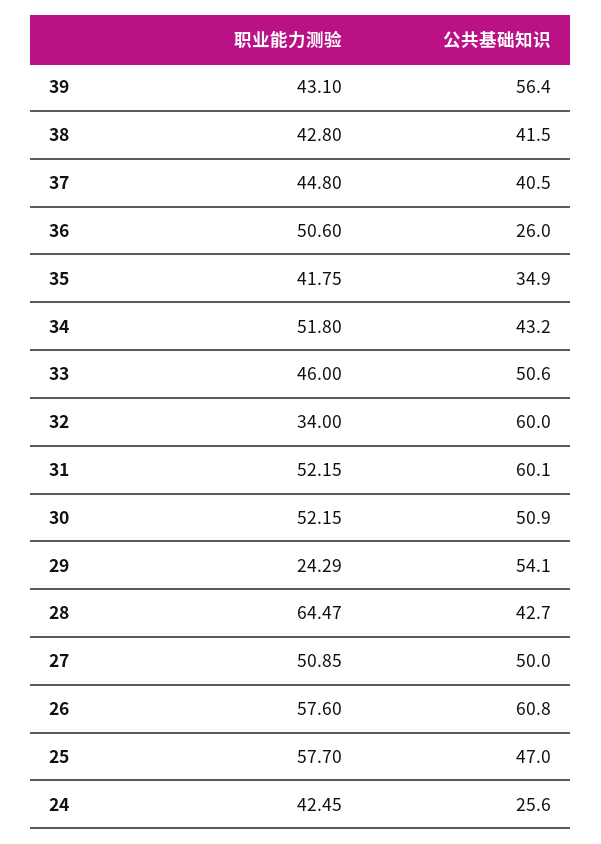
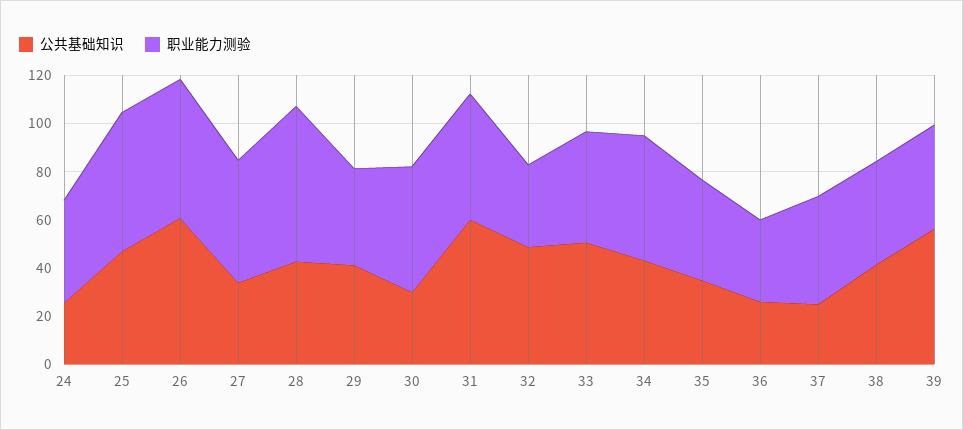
  {
    "职业能力测验": {
      "39": 43.1,
      "38": 42.8,
      "37": 44.8,
-     "36": 50.6,
+     "36": 35,
      "35": 41.75,
      "34": 51.8,
      "33": 46,
      "32": 34,
      "31": 52.15,
      "30": 52.15,
-     "29": 24.29,
+     "29": 40,
      "28": 64.47,
      "27": 50.85,
      "26": 57.6,
      "25": 57.7,
      "24": 42.45
    },
    "公共基础知识": {
      "39": 56.4,
      "38": 41.5,
-     "37": 40.5,
+     "37": 25,
      "36": 26,
      "35": 34.9,
      "34": 43.2,
      "33": 50.6,
-     "32": 60,
+     "32": 50,
      "31": 60.1,
-     "30": 50.9,
+     "30": 30,
-     "29": 54.1,
+     "29": 40,
      "28": 42.7,
-     "27": 50,
+     "27": 35,
      "26": 60.8,
      "25": 47,
      "24": 25.6
    }
  }

